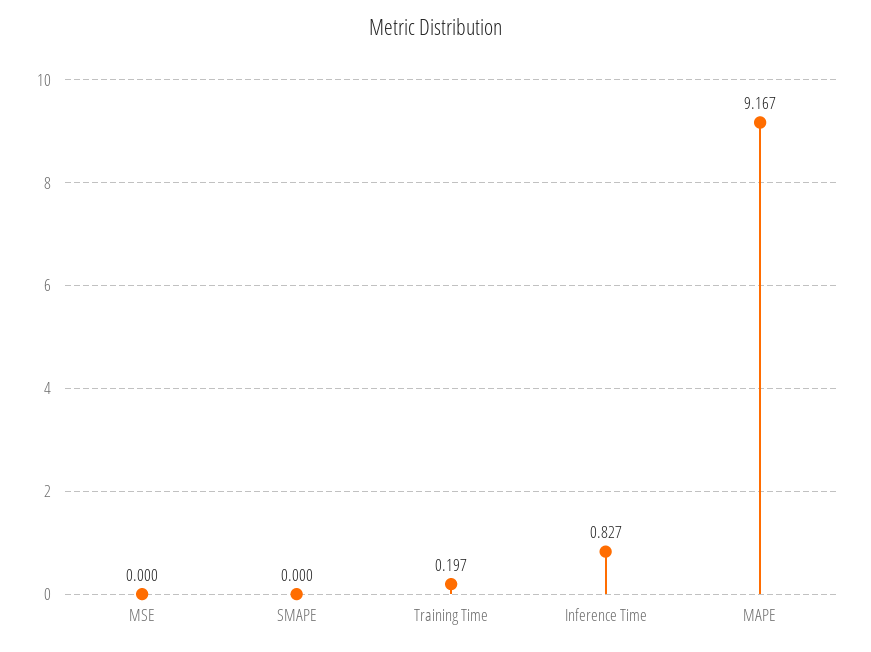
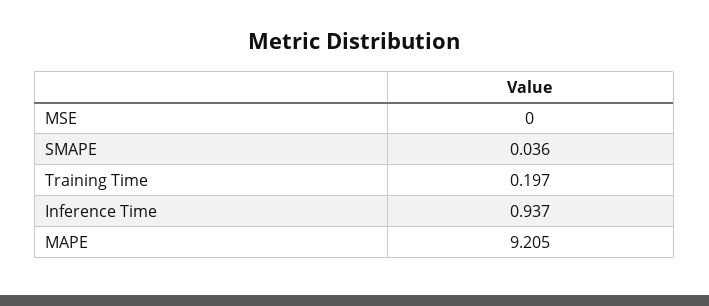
  {
    "MSE": 0,
-   "SMAPE": 0,
+   "SMAPE": 0.036,
    "Training Time": 0.197,
-   "Inference Time": 0.827,
+   "Inference Time": 0.937,
-   "MAPE": 9.167
+   "MAPE": 9.205
  }

